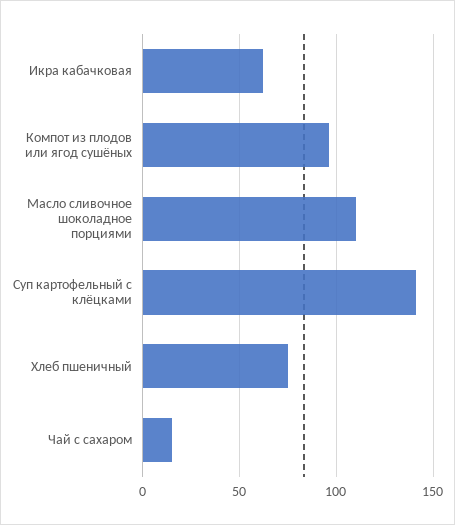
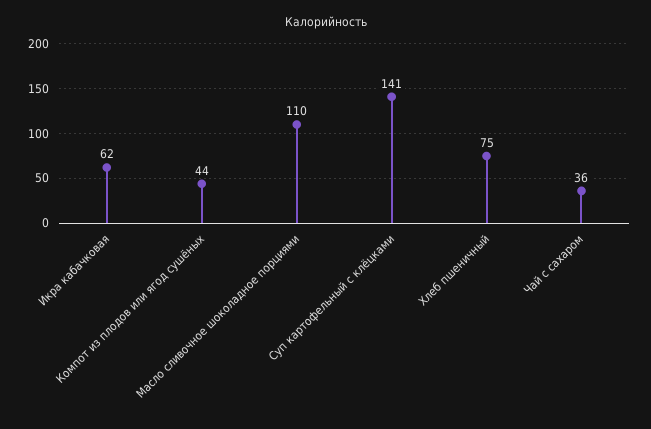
  {
    "Икра кабачковая": 62,
-   "Компот из плодов или ягод сушёных": 95,
+   "Компот из плодов или ягод сушёных": 44,
    "Масло сливочное шоколадное порциями": 110,
    "Суп картофельный с клёцками": 141,
    "Хлеб пшеничный": 75,
-   "Чай с сахаром": 15
+   "Чай с сахаром": 36
  }

